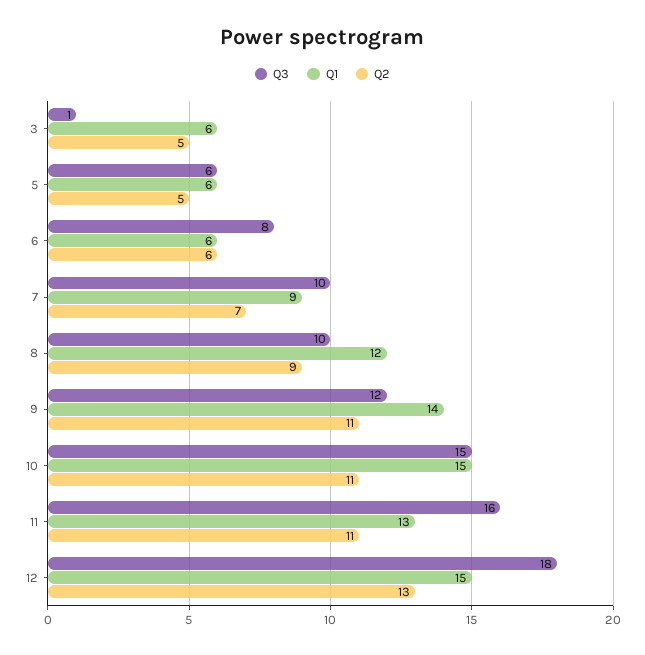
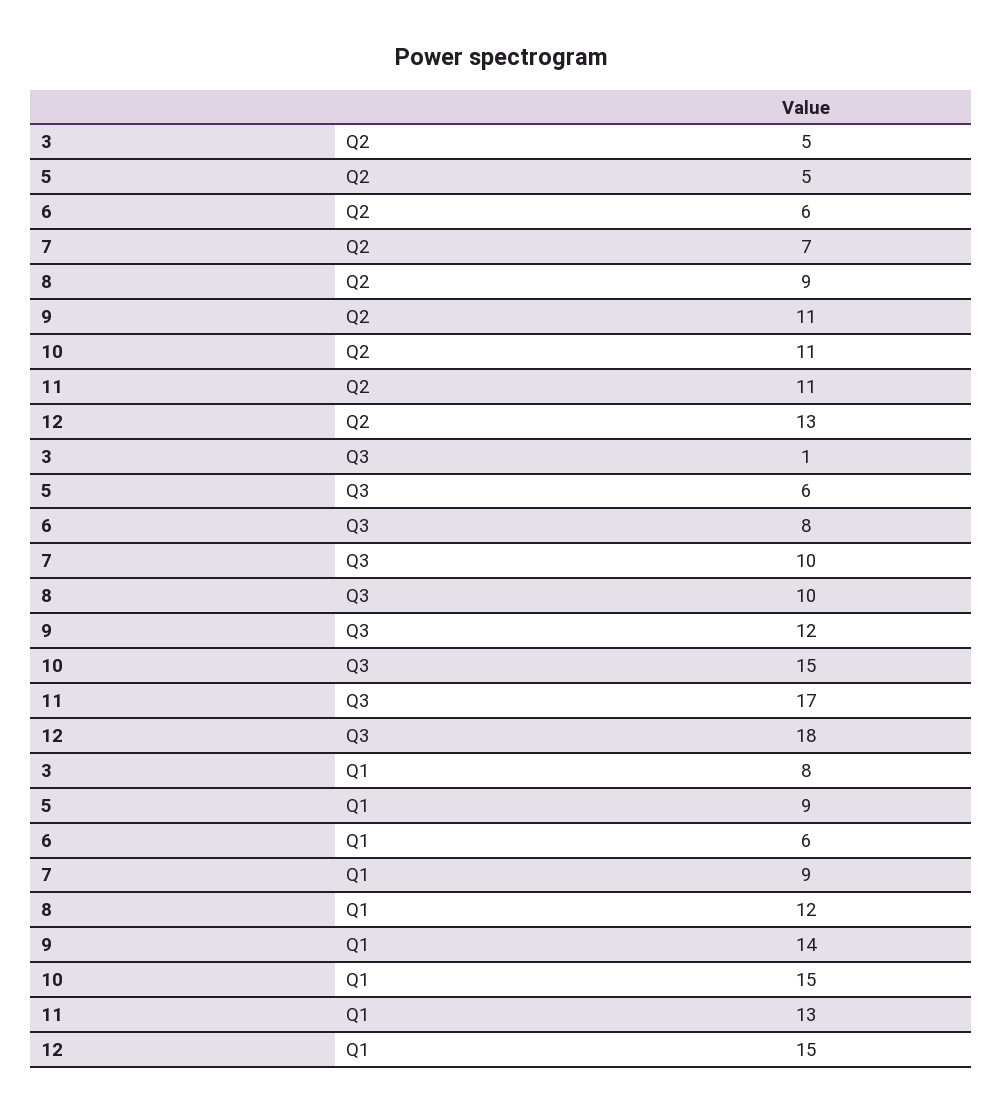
  {
    "Q3": {
      "3": 1,
      "5": 6,
      "6": 8,
      "7": 10,
      "8": 10,
      "9": 12,
      "10": 15,
-     "11": 16,
+     "11": 17,
      "12": 18
    },
    "Q1": {
-     "3": 6,
+     "3": 8,
-     "5": 6,
+     "5": 9,
      "6": 6,
      "7": 9,
      "8": 12,
      "9": 14,
      "10": 15,
      "11": 13,
      "12": 15
    },
    "Q2": {
      "3": 5,
      "5": 5,
      "6": 6,
      "7": 7,
      "8": 9,
      "9": 11,
      "10": 11,
      "11": 11,
      "12": 13
    }
  }

